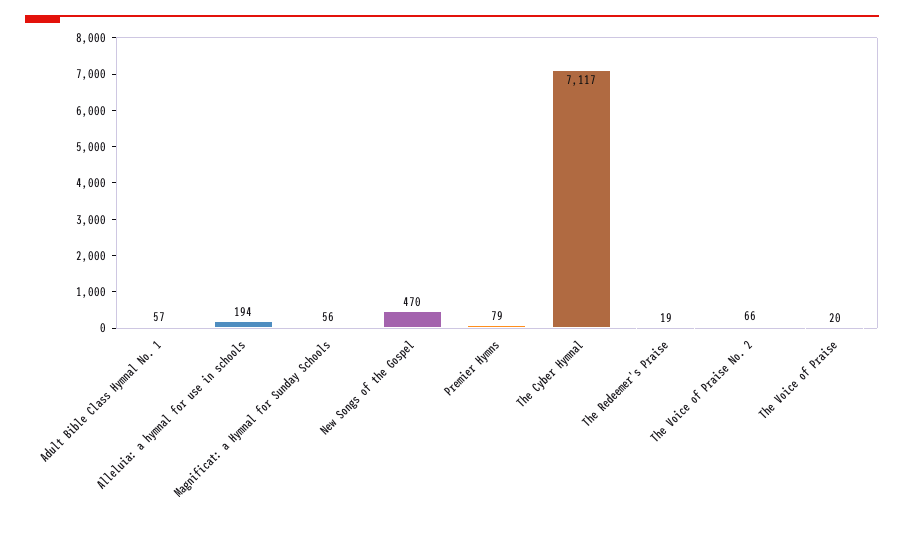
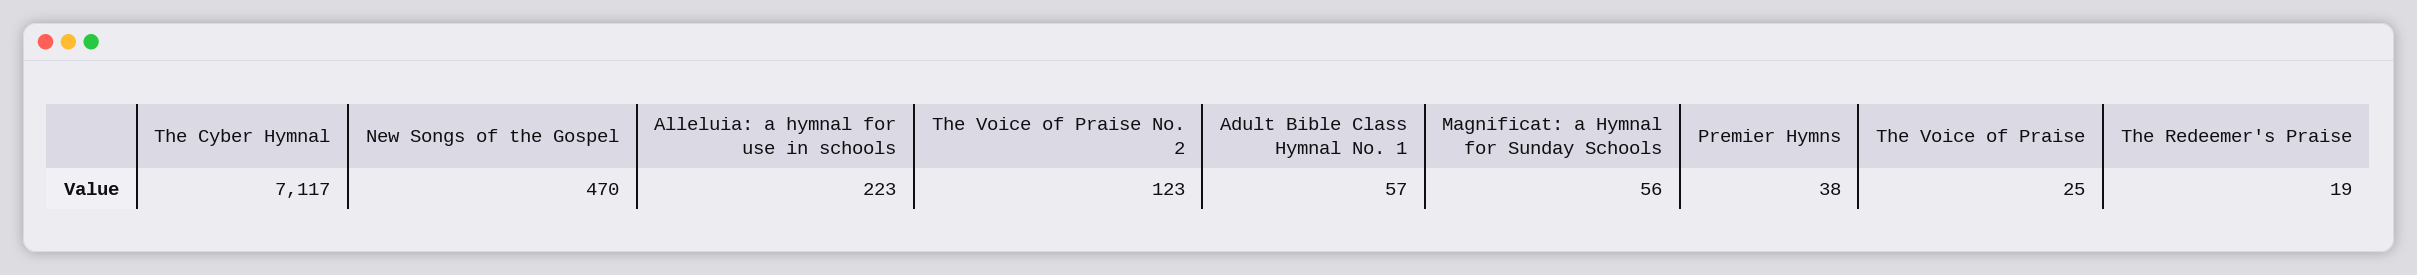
  {
    "Adult Bible Class Hymnal No. 1": 57,
-   "Alleluia: a hymnal for use in schools": 194,
+   "Alleluia: a hymnal for use in schools": 223,
    "Magnificat: a Hymnal for Sunday Schools": 56,
    "New Songs of the Gospel": 470,
-   "Premier Hymns": 79,
+   "Premier Hymns": 38,
    "The Cyber Hymnal": 7117,
    "The Redeemer's Praise": 19,
-   "The Voice of Praise No. 2": 66,
+   "The Voice of Praise No. 2": 123,
-   "The Voice of Praise": 20
+   "The Voice of Praise": 25
  }

